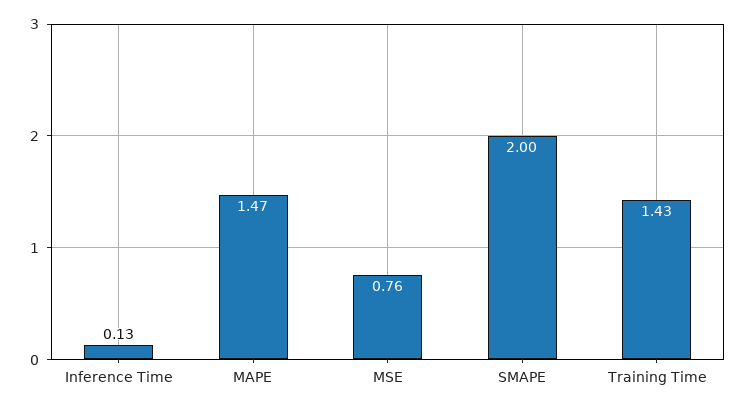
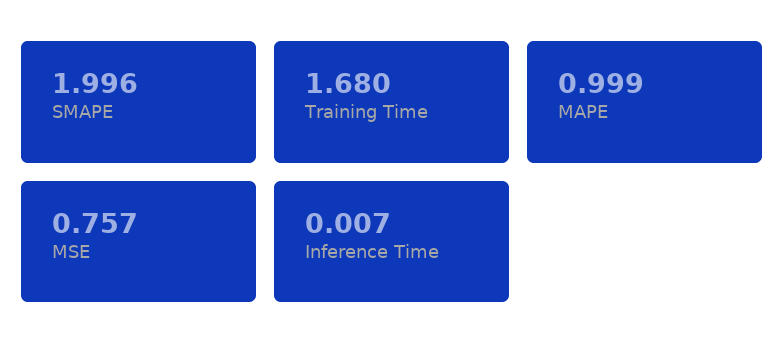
  {
-   "Inference Time": 0.13,
+   "Inference Time": 0.007,
-   "MAPE": 1.47,
+   "MAPE": 0.999,
    "MSE": 0.757,
    "SMAPE": 1.996,
-   "Training Time": 1.43
+   "Training Time": 1.68
  }

